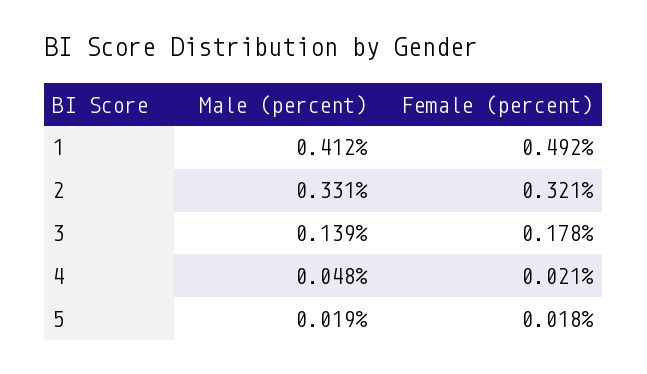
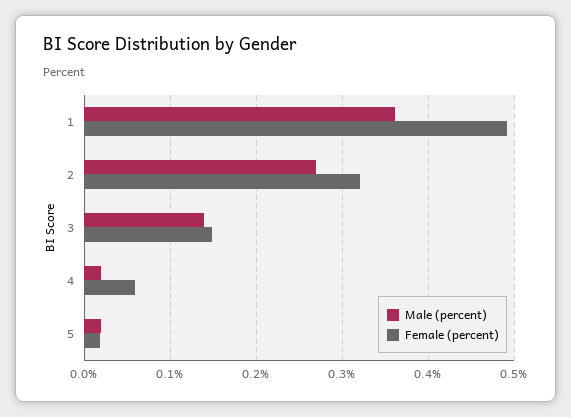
  {
    "Male (percent)": {
-     "1": 0.412,
+     "1": 0.36,
-     "2": 0.331,
+     "2": 0.27,
      "3": 0.139,
-     "4": 0.048,
+     "4": 0.02,
      "5": 0.019
    },
    "Female (percent)": {
      "1": 0.492,
      "2": 0.321,
-     "3": 0.178,
+     "3": 0.15,
-     "4": 0.021,
+     "4": 0.06,
      "5": 0.018
    }
  }

